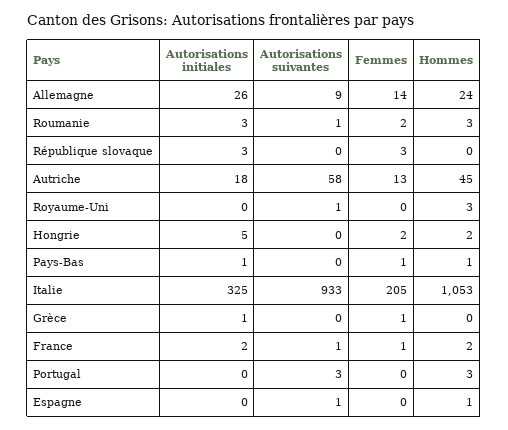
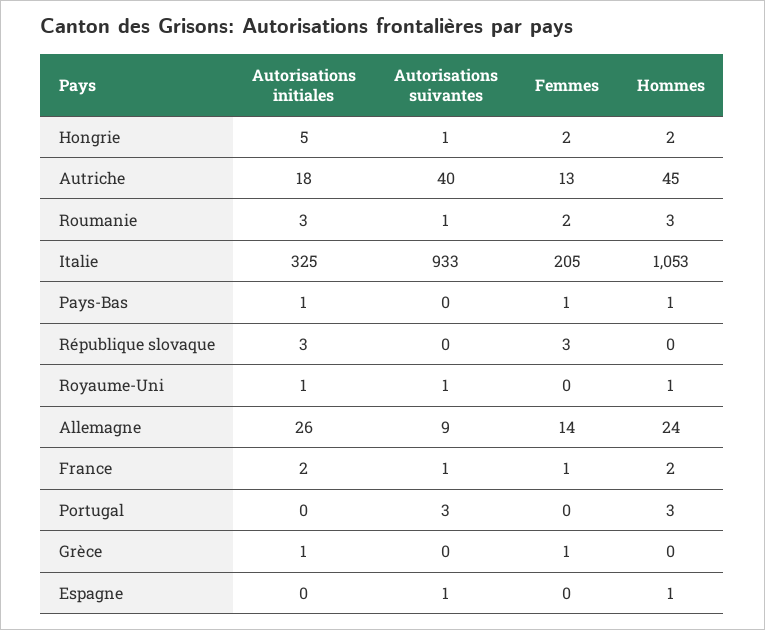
  {
    "Autorisations initiales": {
      "Allemagne": 26,
      "Roumanie": 3,
      "République slovaque": 3,
      "Autriche": 18,
-     "Royaume-Uni": 0,
+     "Royaume-Uni": 1,
      "Hongrie": 5,
      "Pays-Bas": 1,
      "Italie": 325,
      "Grèce": 1,
      "France": 2,
      "Portugal": 0,
      "Espagne": 0
    },
    "Autorisations suivantes": {
      "Allemagne": 9,
      "Roumanie": 1,
      "République slovaque": 0,
-     "Autriche": 58,
+     "Autriche": 40,
      "Royaume-Uni": 1,
-     "Hongrie": 0,
+     "Hongrie": 1,
      "Pays-Bas": 0,
      "Italie": 933,
      "Grèce": 0,
      "France": 1,
      "Portugal": 3,
      "Espagne": 1
    },
    "Femmes": {
      "Allemagne": 14,
      "Roumanie": 2,
      "République slovaque": 3,
      "Autriche": 13,
      "Royaume-Uni": 0,
      "Hongrie": 2,
      "Pays-Bas": 1,
      "Italie": 205,
      "Grèce": 1,
      "France": 1,
      "Portugal": 0,
      "Espagne": 0
    },
    "Hommes": {
      "Allemagne": 24,
      "Roumanie": 3,
      "République slovaque": 0,
      "Autriche": 45,
-     "Royaume-Uni": 3,
+     "Royaume-Uni": 1,
      "Hongrie": 2,
      "Pays-Bas": 1,
      "Italie": 1053,
      "Grèce": 0,
      "France": 2,
      "Portugal": 3,
      "Espagne": 1
    }
  }

